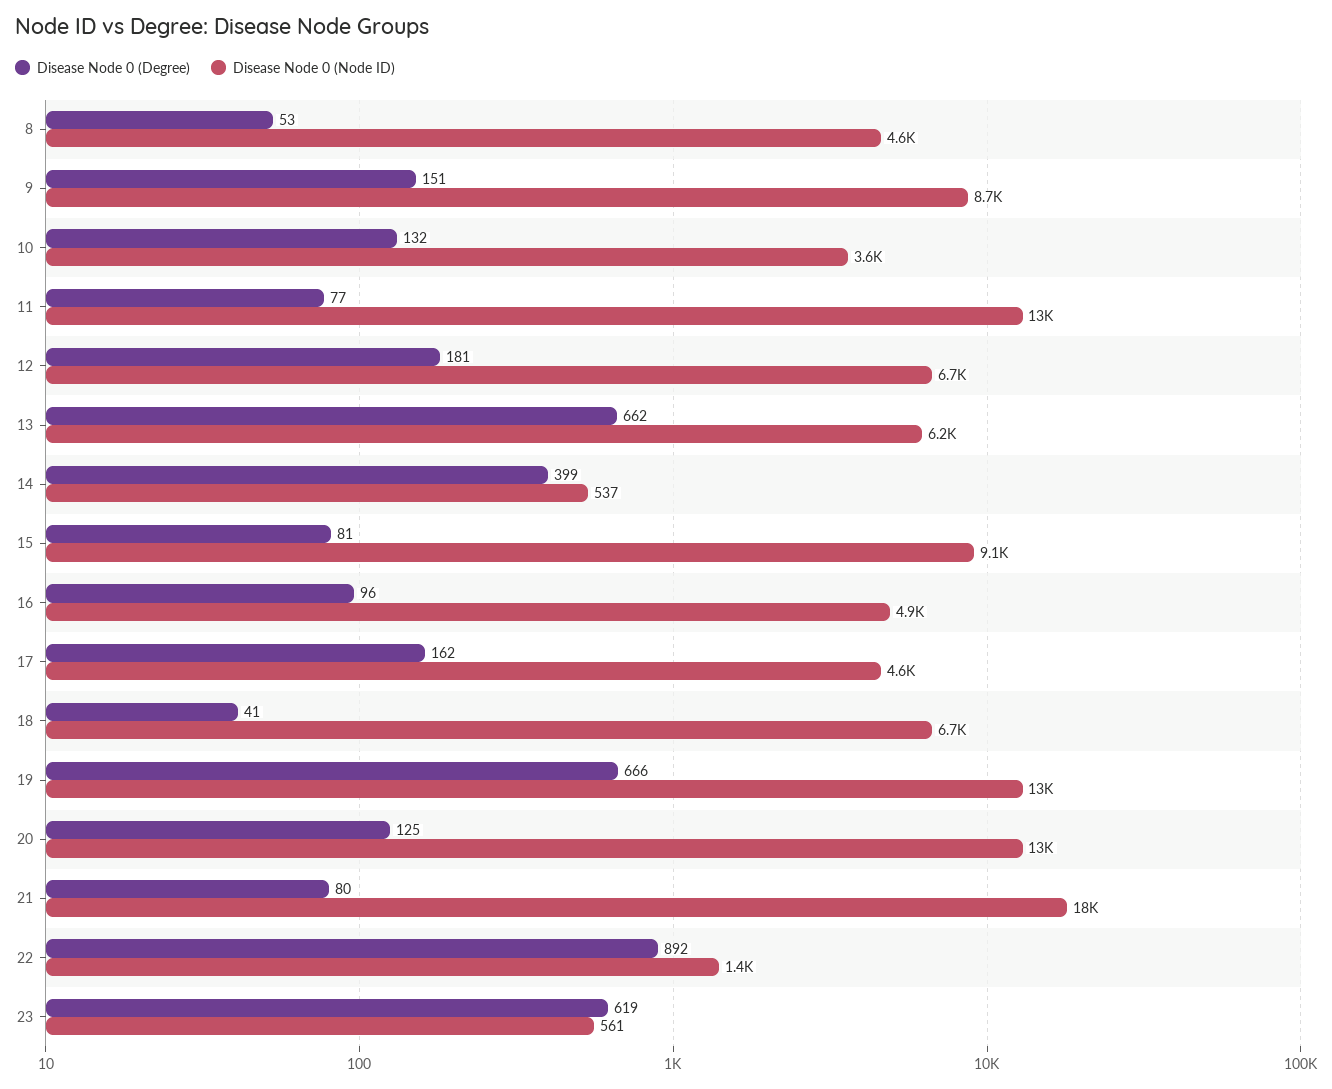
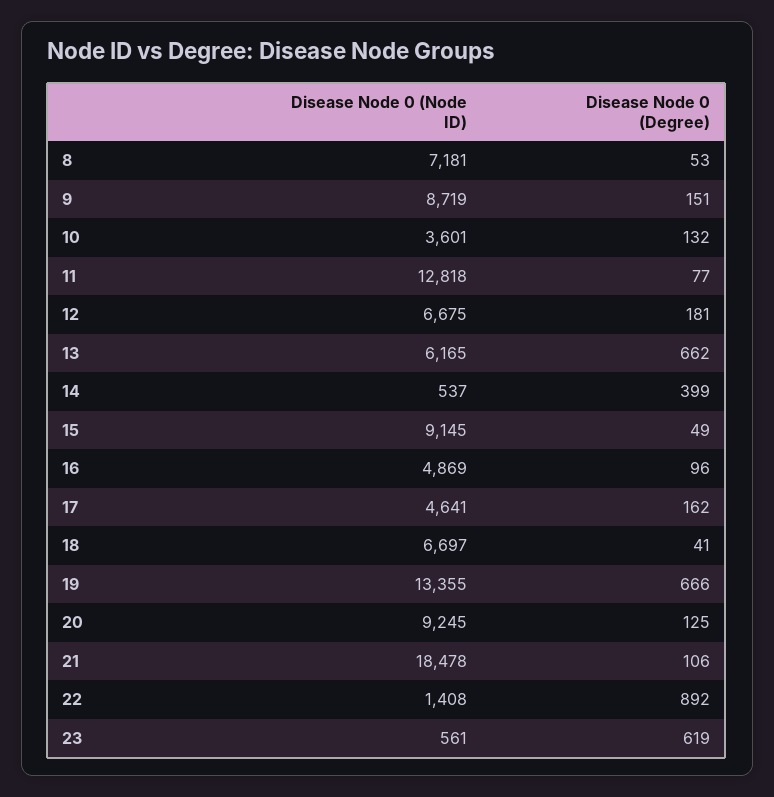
  {
    "Disease Node 0 (Degree)": {
      "8": 53,
      "9": 151,
      "10": 132,
      "11": 77,
      "12": 181,
      "13": 662,
      "14": 399,
-     "15": 81,
+     "15": 49,
      "16": 96,
      "17": 162,
      "18": 41,
      "19": 666,
      "20": 125,
-     "21": 80,
+     "21": 106,
      "22": 892,
      "23": 619
    },
    "Disease Node 0 (Node ID)": {
-     "8": 4600,
+     "8": 7181,
      "9": 8719,
      "10": 3601,
      "11": 12818,
      "12": 6675,
      "13": 6165,
      "14": 537,
      "15": 9145,
      "16": 4869,
      "17": 4641,
      "18": 6697,
      "19": 13355,
-     "20": 13000,
+     "20": 9245,
      "21": 18478,
      "22": 1408,
      "23": 561
    }
  }

